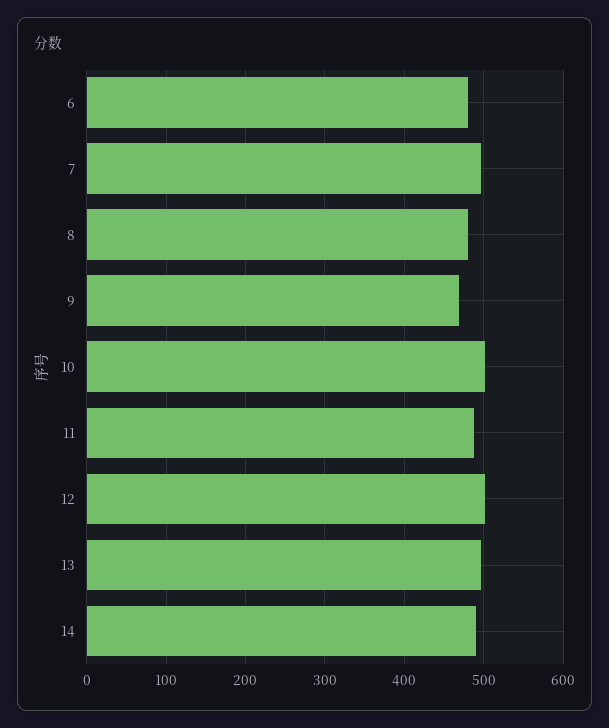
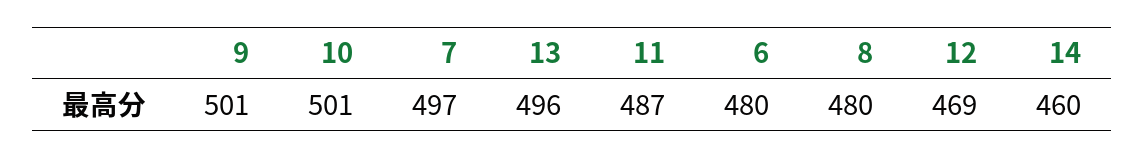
  {
    "6": 480,
    "7": 497,
    "8": 480,
-   "9": 470,
+   "9": 501,
    "10": 501,
    "11": 487,
-   "12": 500,
+   "12": 469,
    "13": 496,
-   "14": 490
+   "14": 460
  }

